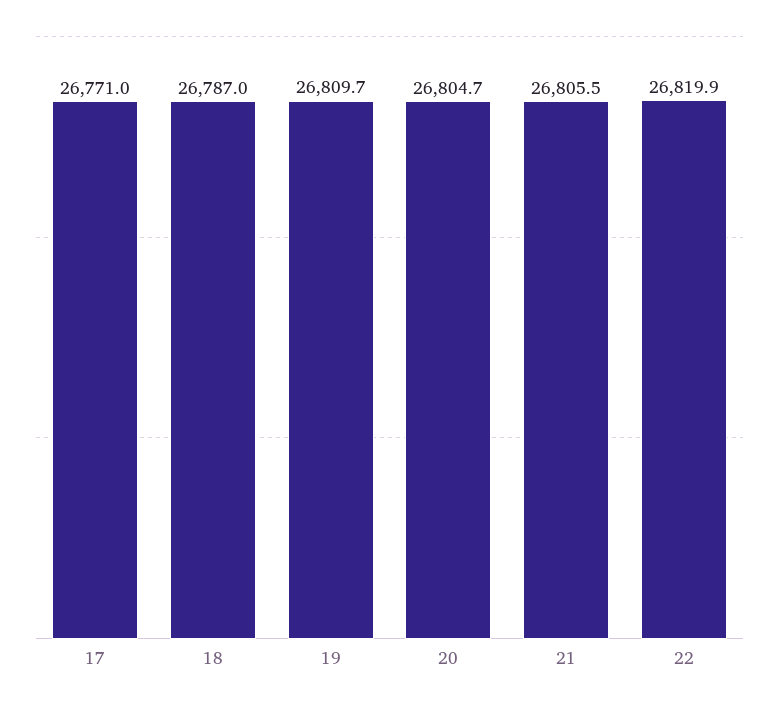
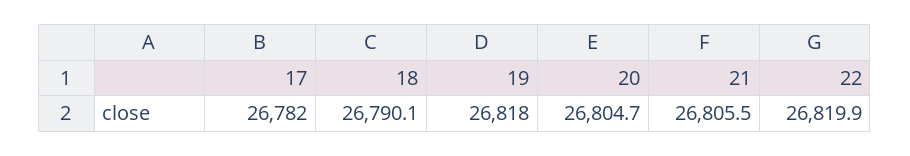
  {
-   "17": 26771,
+   "17": 26782,
-   "18": 26787,
+   "18": 26790.1,
-   "19": 26809.7,
+   "19": 26818,
    "20": 26804.7,
    "21": 26805.5,
    "22": 26819.9
  }

